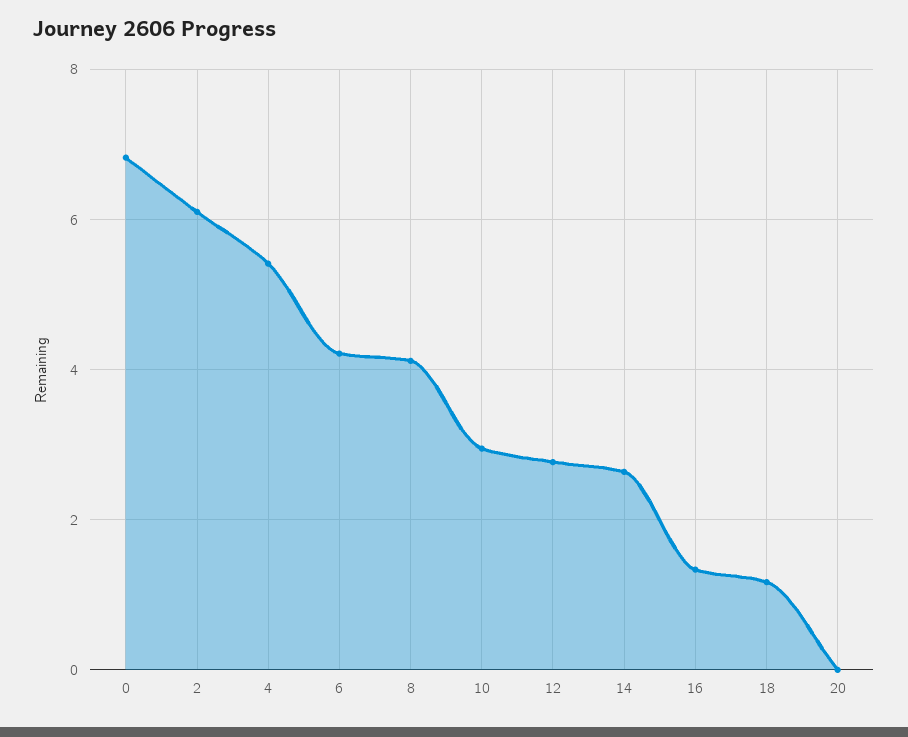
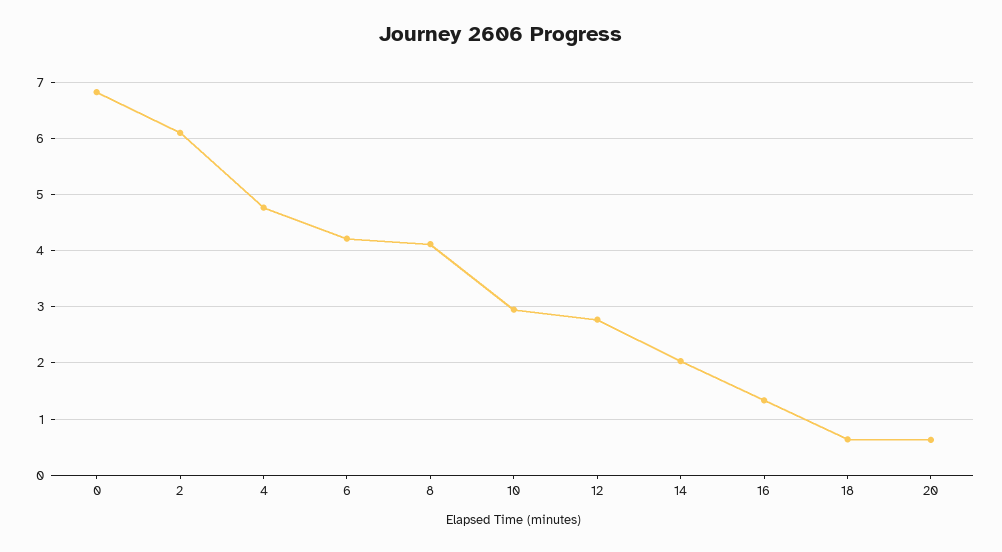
  {
    "0": 6.8,
    "2": 6,
-   "4": 5.4,
+   "4": 4.8,
    "6": 4.2,
    "8": 4.2,
    "10": 3,
    "12": 2.8,
-   "14": 2.6,
+   "14": 2,
    "16": 1.4,
-   "18": 1.2,
+   "18": 0.6,
-   "20": 0
+   "20": 0.6
  }

